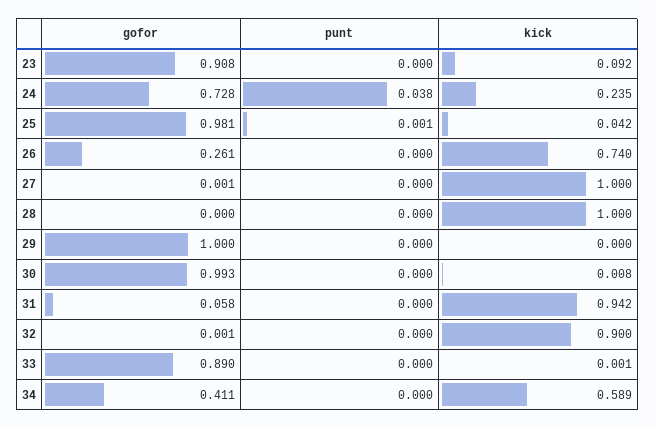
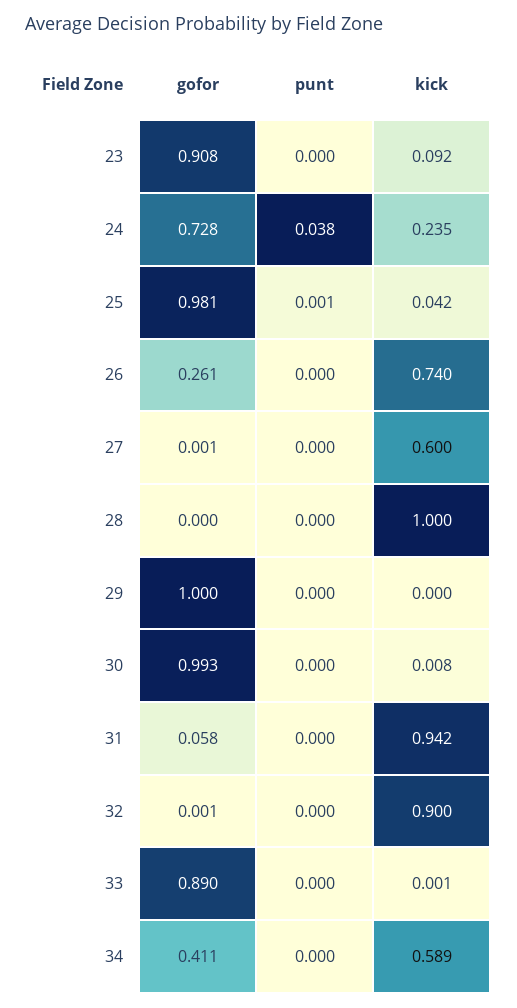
  {
    "gofor": {
      "23": 0.908,
      "24": 0.728,
      "25": 0.981,
      "26": 0.261,
      "27": 0.001,
      "28": 0,
      "29": 1,
      "30": 0.993,
      "31": 0.058,
      "32": 0.001,
      "33": 0.89,
      "34": 0.411
    },
    "punt": {
      "23": 0,
      "24": 0.038,
      "25": 0.001,
      "26": 0,
      "27": 0,
      "28": 0,
      "29": 0,
      "30": 0,
      "31": 0,
      "32": 0,
      "33": 0,
      "34": 0
    },
    "kick": {
      "23": 0.092,
      "24": 0.235,
      "25": 0.042,
      "26": 0.74,
-     "27": 1,
+     "27": 0.6,
      "28": 1,
      "29": 0,
      "30": 0.008,
      "31": 0.942,
      "32": 0.9,
      "33": 0.001,
      "34": 0.589
    }
  }

